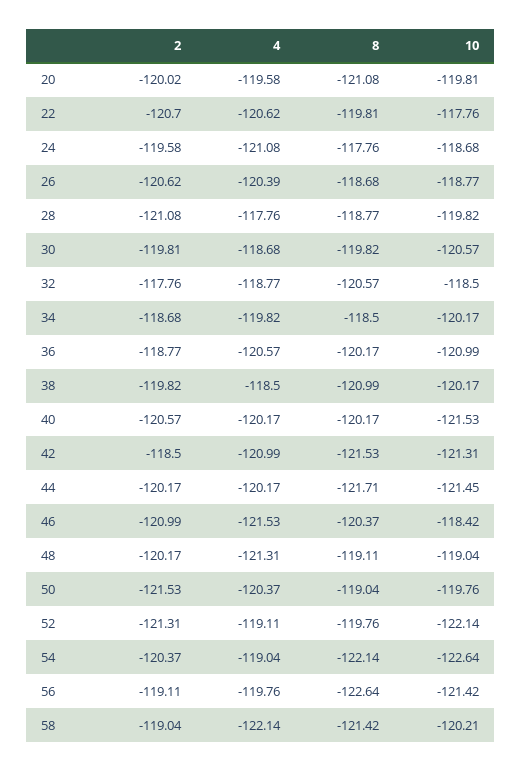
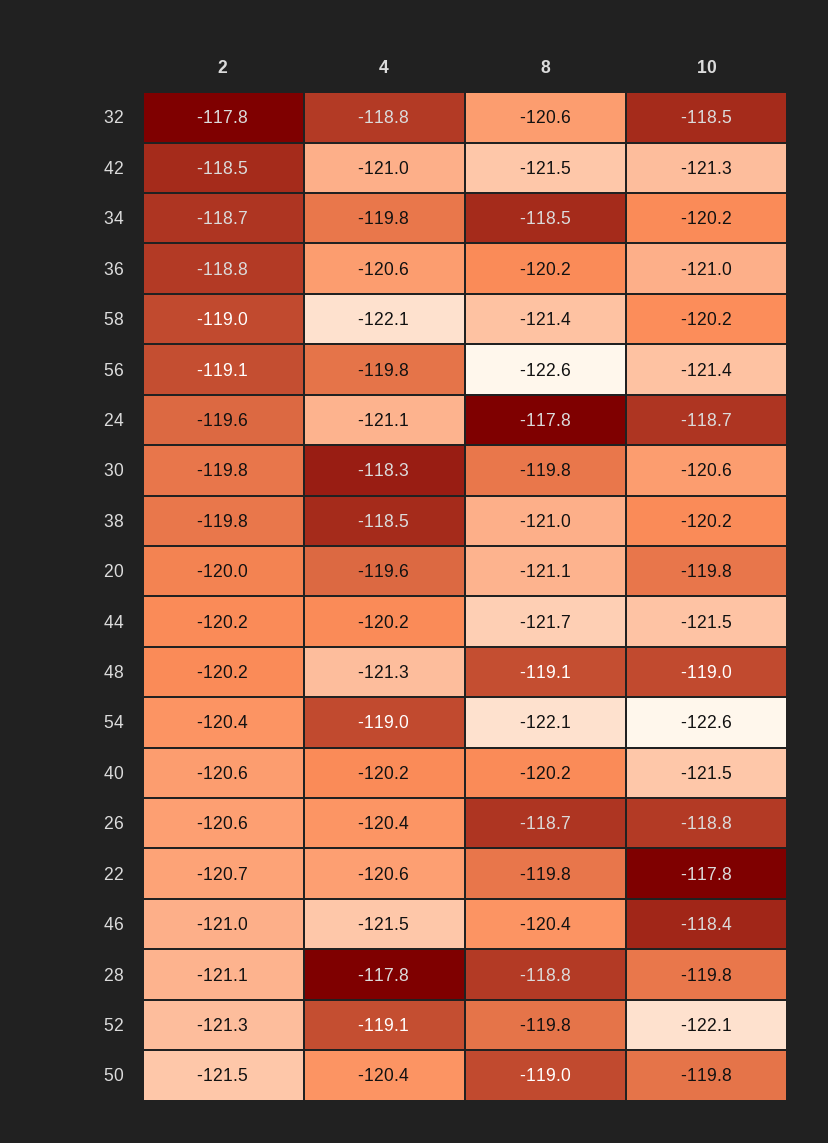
  {
    "2": {
      "20": -120.02,
      "22": -120.7,
      "24": -119.58,
      "26": -120.62,
      "28": -121.08,
      "30": -119.81,
      "32": -117.76,
      "34": -118.68,
      "36": -118.77,
      "38": -119.82,
      "40": -120.57,
      "42": -118.5,
      "44": -120.17,
      "46": -120.99,
      "48": -120.17,
      "50": -121.53,
      "52": -121.31,
      "54": -120.37,
      "56": -119.11,
      "58": -119.04
    },
    "4": {
      "20": -119.58,
      "22": -120.62,
      "24": -121.08,
      "26": -120.39,
      "28": -117.76,
-     "30": -118.68,
+     "30": -118.3,
      "32": -118.77,
      "34": -119.82,
      "36": -120.57,
      "38": -118.5,
      "40": -120.17,
      "42": -120.99,
      "44": -120.17,
      "46": -121.53,
      "48": -121.31,
      "50": -120.37,
      "52": -119.11,
      "54": -119.04,
      "56": -119.76,
      "58": -122.14
    },
    "8": {
      "20": -121.08,
      "22": -119.81,
      "24": -117.76,
      "26": -118.68,
      "28": -118.77,
      "30": -119.82,
      "32": -120.57,
      "34": -118.5,
      "36": -120.17,
      "38": -120.99,
      "40": -120.17,
      "42": -121.53,
      "44": -121.71,
      "46": -120.37,
      "48": -119.11,
      "50": -119.04,
      "52": -119.76,
      "54": -122.14,
      "56": -122.64,
      "58": -121.42
    },
    "10": {
      "20": -119.81,
      "22": -117.76,
      "24": -118.68,
      "26": -118.77,
      "28": -119.82,
      "30": -120.57,
      "32": -118.5,
      "34": -120.17,
      "36": -120.99,
      "38": -120.17,
      "40": -121.53,
      "42": -121.31,
      "44": -121.45,
      "46": -118.42,
      "48": -119.04,
      "50": -119.76,
      "52": -122.14,
      "54": -122.64,
      "56": -121.42,
      "58": -120.21
    }
  }

